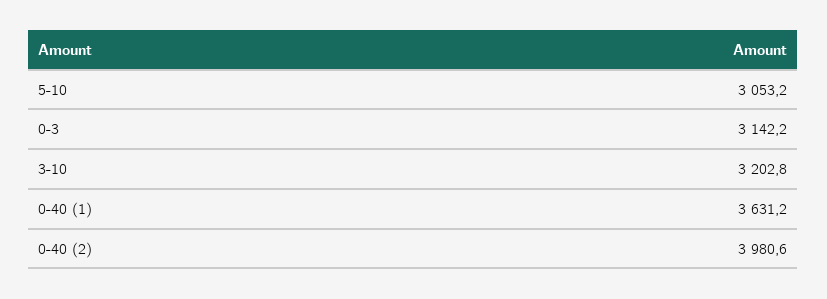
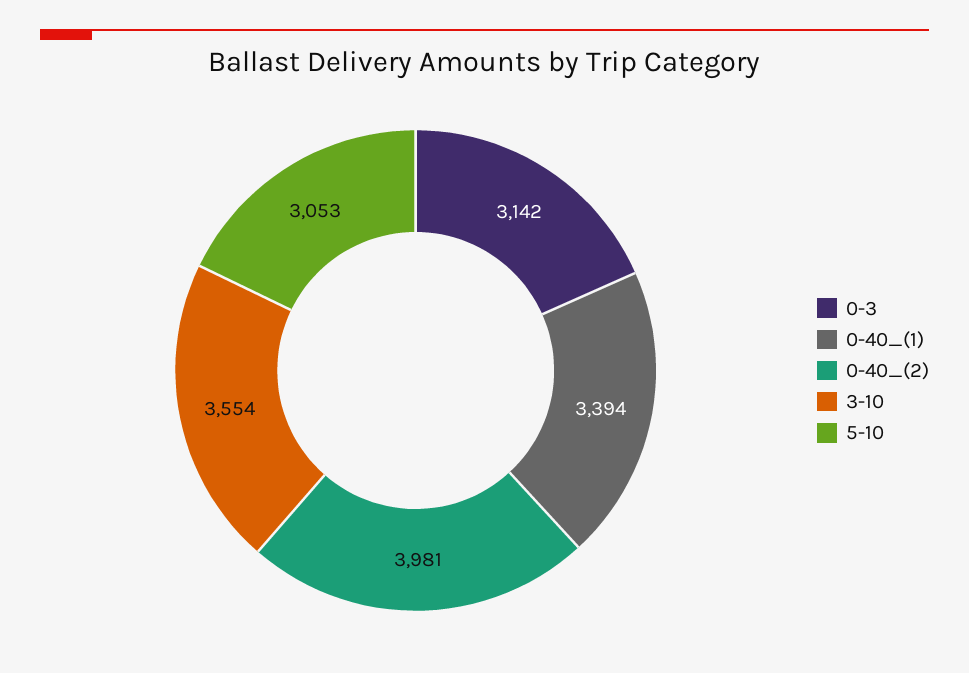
  {
    "5-10": 3053.2,
    "0-3": 3142.2,
-   "3-10": 3202.8,
+   "3-10": 3554,
-   "0-40 (1)": 3631.2,
+   "0-40 (1)": 3394,
    "0-40 (2)": 3980.6
  }

